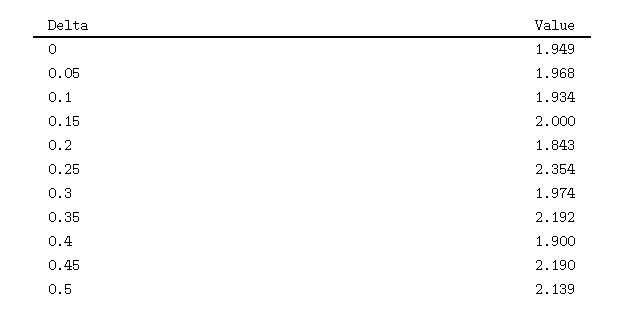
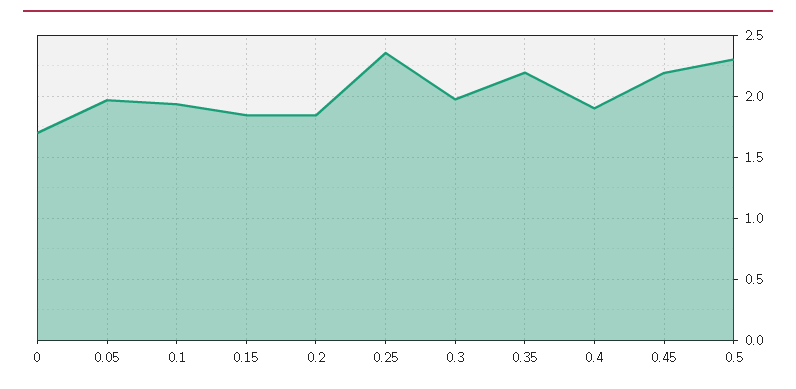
  {
-   "0": 1.949,
+   "0": 1.7,
    "0.05": 1.968,
    "0.1": 1.934,
-   "0.15": 2,
+   "0.15": 1.85,
    "0.2": 1.843,
    "0.25": 2.354,
    "0.3": 1.974,
    "0.35": 2.192,
    "0.4": 1.9,
    "0.45": 2.19,
-   "0.5": 2.139
+   "0.5": 2.3
  }

